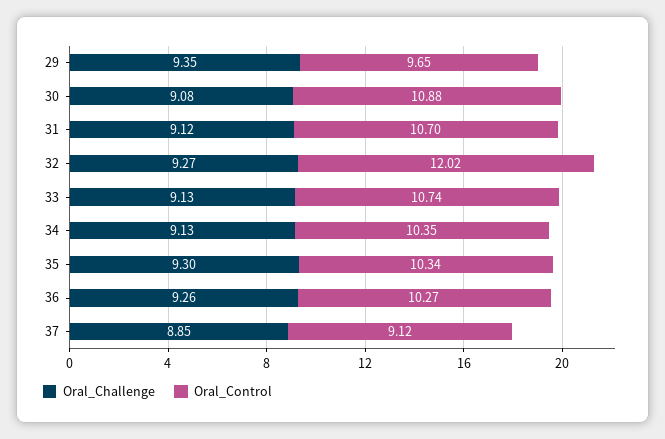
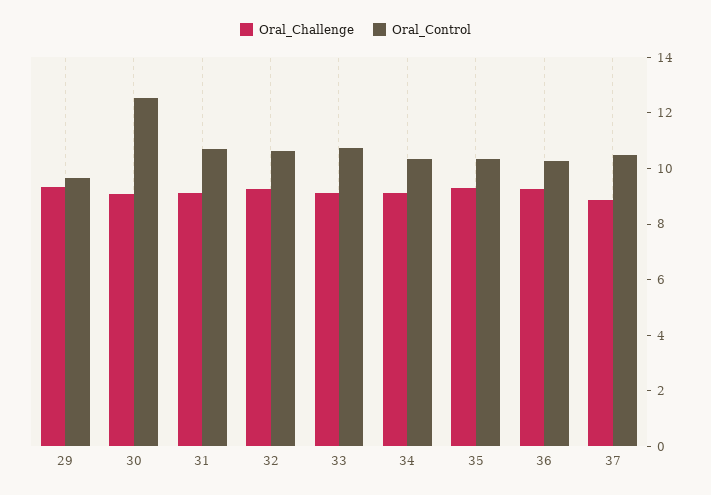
  {
    "Oral_Challenge": {
      "29": 9.35,
      "30": 9.08,
      "31": 9.12,
      "32": 9.27,
      "33": 9.13,
      "34": 9.13,
      "35": 9.3,
      "36": 9.26,
      "37": 8.85
    },
    "Oral_Control": {
      "29": 9.65,
-     "30": 10.88,
+     "30": 12.5,
      "31": 10.7,
-     "32": 12.02,
+     "32": 10.5,
      "33": 10.74,
      "34": 10.35,
      "35": 10.34,
      "36": 10.27,
-     "37": 9.12
+     "37": 10.5
    }
  }

